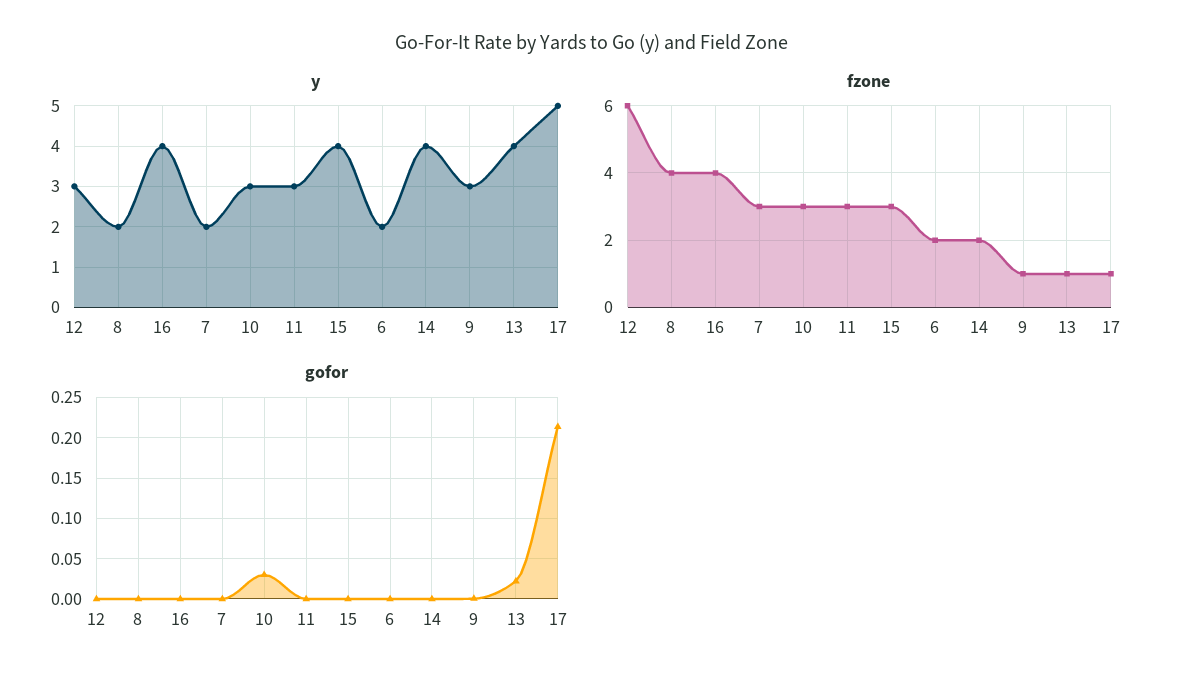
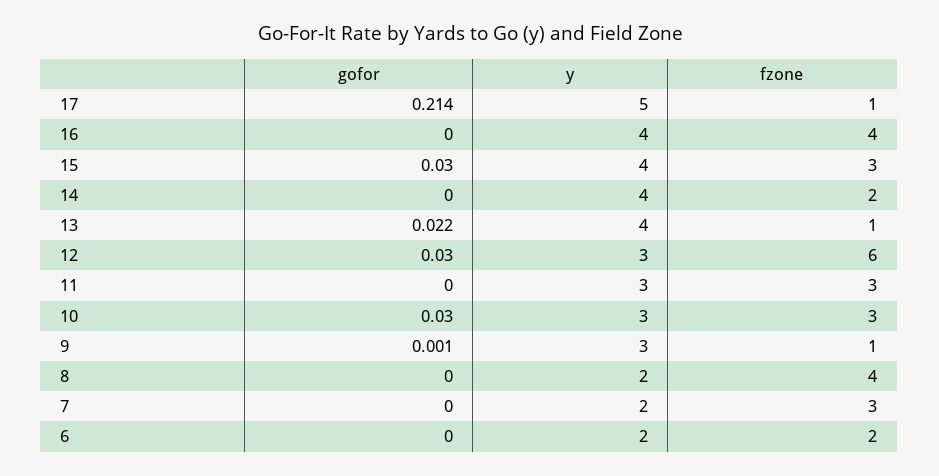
  {
    "y": {
      "12": 3,
      "8": 2,
      "16": 4,
      "7": 2,
      "10": 3,
      "11": 3,
      "15": 4,
      "6": 2,
      "14": 4,
      "9": 3,
      "13": 4,
      "17": 5
    },
    "fzone": {
      "12": 6,
      "8": 4,
      "16": 4,
      "7": 3,
      "10": 3,
      "11": 3,
      "15": 3,
      "6": 2,
      "14": 2,
      "9": 1,
      "13": 1,
      "17": 1
    },
    "gofor": {
-     "12": 0,
+     "12": 0.03,
      "8": 0,
      "16": 0,
      "7": 0,
      "10": 0.03,
      "11": 0,
-     "15": 0,
+     "15": 0.03,
      "6": 0,
      "14": 0,
      "9": 0.001,
      "13": 0.022,
      "17": 0.214
    }
  }

